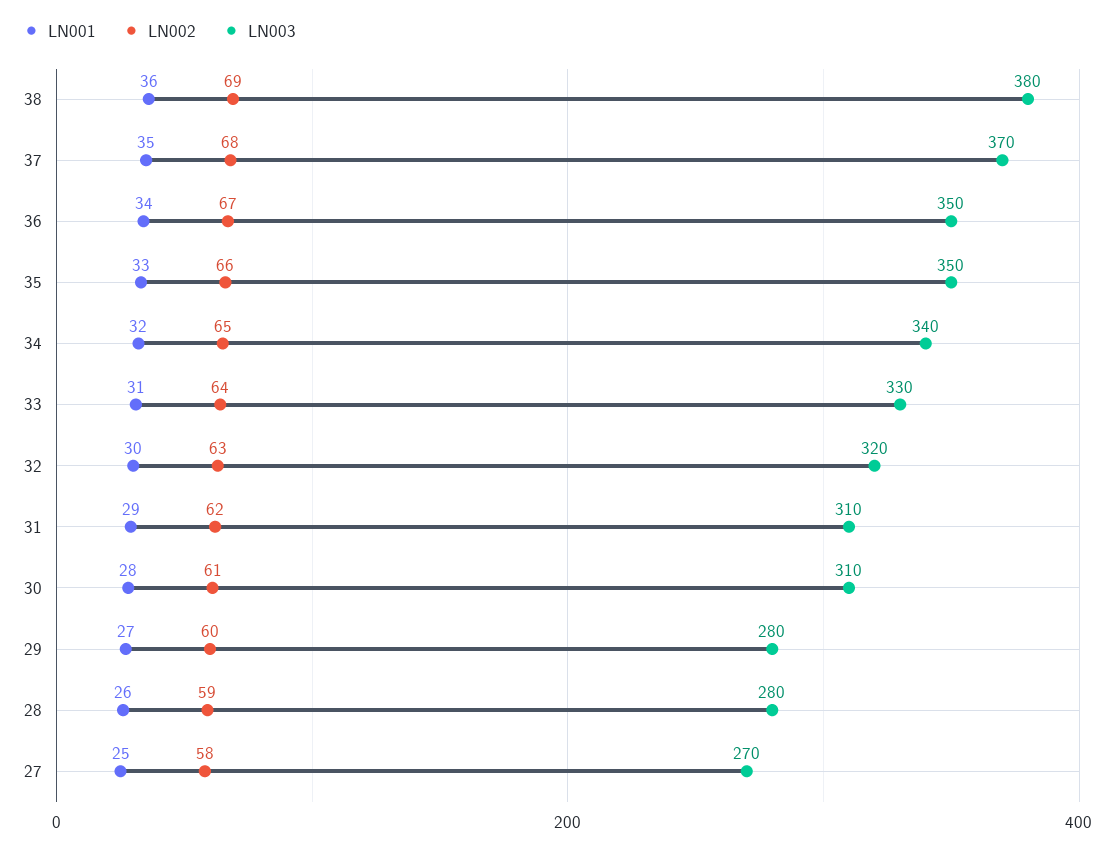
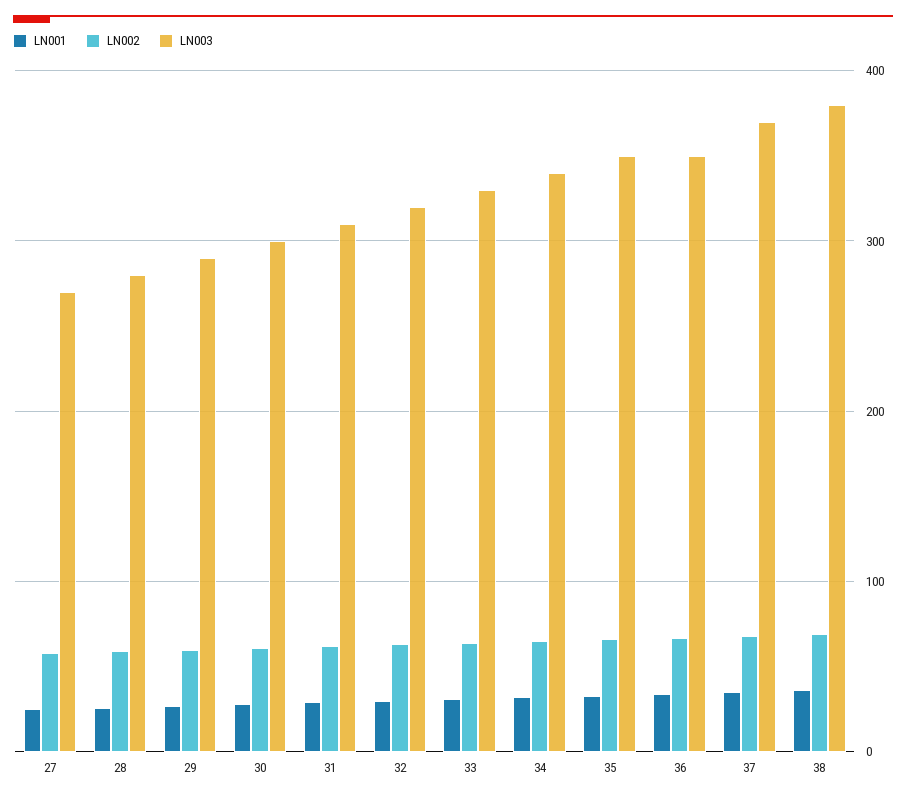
  {
    "LN001": {
      "38": 36,
      "37": 35,
      "36": 34,
      "35": 33,
      "34": 32,
      "33": 31,
      "32": 30,
      "31": 29,
      "30": 28,
      "29": 27,
      "28": 26,
      "27": 25
    },
    "LN002": {
      "38": 69,
      "37": 68,
      "36": 67,
      "35": 66,
      "34": 65,
      "33": 64,
      "32": 63,
      "31": 62,
      "30": 61,
      "29": 60,
      "28": 59,
      "27": 58
    },
    "LN003": {
      "38": 380,
      "37": 370,
      "36": 350,
      "35": 350,
      "34": 340,
      "33": 330,
      "32": 320,
      "31": 310,
-     "30": 310,
+     "30": 300,
-     "29": 280,
+     "29": 290,
      "28": 280,
      "27": 270
    }
  }

